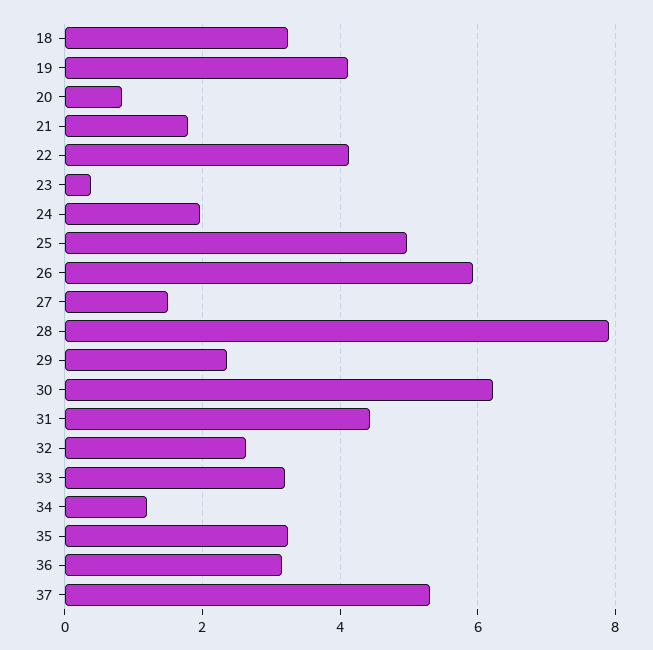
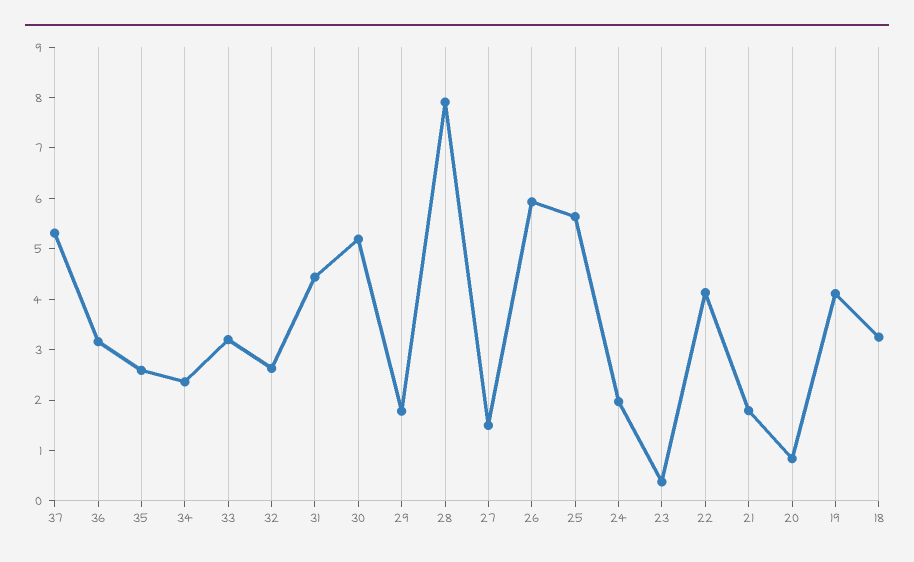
  {
    "18": 3.2,
    "19": 4.2,
    "20": 0.8,
    "21": 1.8,
    "22": 4.2,
    "23": 0.4,
    "24": 2,
-   "25": 5,
+   "25": 5.6,
    "26": 6,
    "27": 1.6,
    "28": 8,
-   "29": 2.4,
+   "29": 1.8,
-   "30": 6.2,
+   "30": 5.2,
    "31": 4.4,
    "32": 2.6,
    "33": 3.2,
-   "34": 1.2,
+   "34": 2.4,
-   "35": 3.2,
+   "35": 2.6,
    "36": 3.2,
    "37": 5.4
  }

